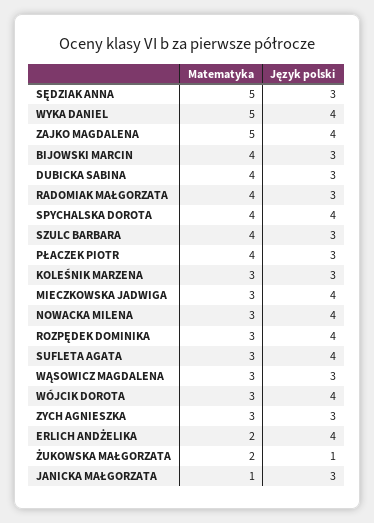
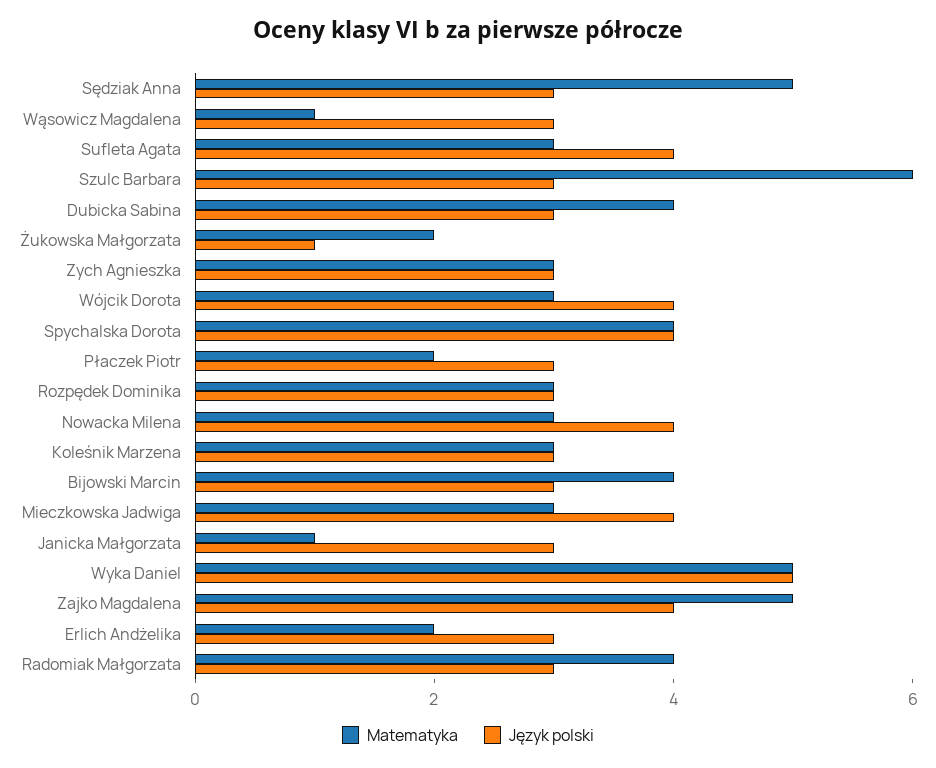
  {
    "Matematyka": {
      "SĘDZIAK ANNA": 5,
      "WYKA DANIEL": 5,
      "ZAJKO MAGDALENA": 5,
      "BIJOWSKI MARCIN": 4,
      "DUBICKA SABINA": 4,
      "RADOMIAK MAŁGORZATA": 4,
      "SPYCHALSKA DOROTA": 4,
-     "SZULC BARBARA": 4,
+     "SZULC BARBARA": 6,
-     "PŁACZEK PIOTR": 4,
+     "PŁACZEK PIOTR": 2,
      "KOLEŚNIK MARZENA": 3,
      "MIECZKOWSKA JADWIGA": 3,
      "NOWACKA MILENA": 3,
      "ROZPĘDEK DOMINIKA": 3,
      "SUFLETA AGATA": 3,
-     "WĄSOWICZ MAGDALENA": 3,
+     "WĄSOWICZ MAGDALENA": 1,
      "WÓJCIK DOROTA": 3,
      "ZYCH AGNIESZKA": 3,
      "ERLICH ANDŻELIKA": 2,
      "ŻUKOWSKA MAŁGORZATA": 2,
      "JANICKA MAŁGORZATA": 1
    },
    "Język polski": {
      "SĘDZIAK ANNA": 3,
-     "WYKA DANIEL": 4,
+     "WYKA DANIEL": 5,
      "ZAJKO MAGDALENA": 4,
      "BIJOWSKI MARCIN": 3,
      "DUBICKA SABINA": 3,
      "RADOMIAK MAŁGORZATA": 3,
      "SPYCHALSKA DOROTA": 4,
      "SZULC BARBARA": 3,
      "PŁACZEK PIOTR": 3,
      "KOLEŚNIK MARZENA": 3,
      "MIECZKOWSKA JADWIGA": 4,
      "NOWACKA MILENA": 4,
-     "ROZPĘDEK DOMINIKA": 4,
+     "ROZPĘDEK DOMINIKA": 3,
      "SUFLETA AGATA": 4,
      "WĄSOWICZ MAGDALENA": 3,
      "WÓJCIK DOROTA": 4,
      "ZYCH AGNIESZKA": 3,
-     "ERLICH ANDŻELIKA": 4,
+     "ERLICH ANDŻELIKA": 3,
      "ŻUKOWSKA MAŁGORZATA": 1,
      "JANICKA MAŁGORZATA": 3
    }
  }

